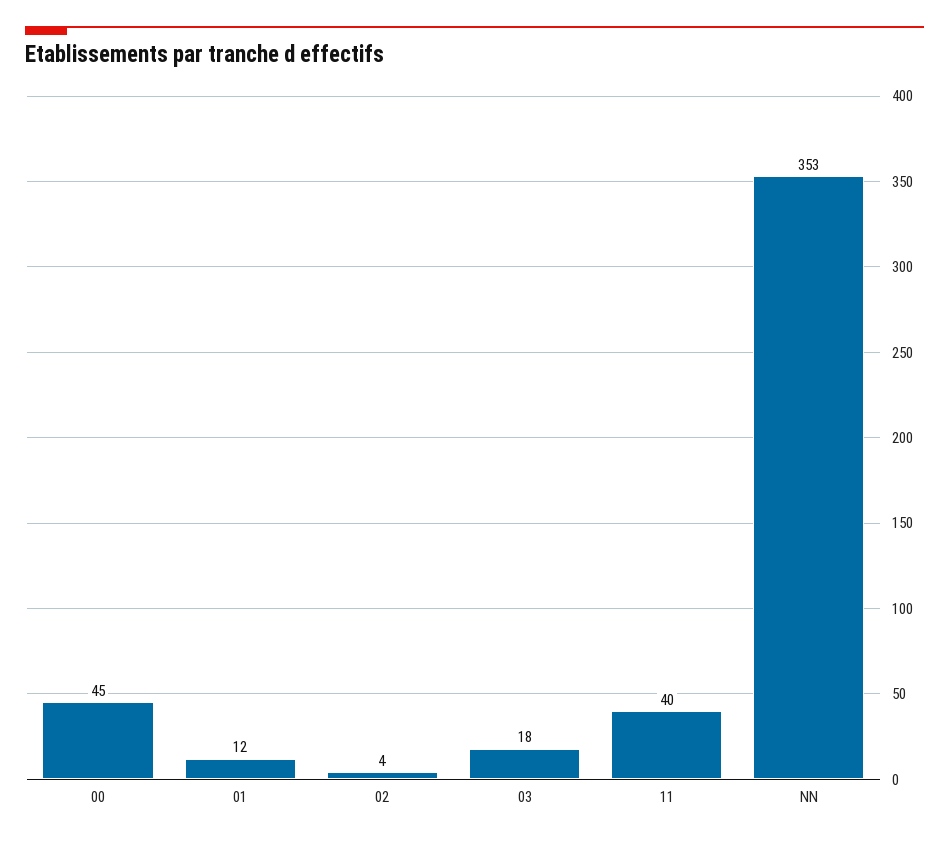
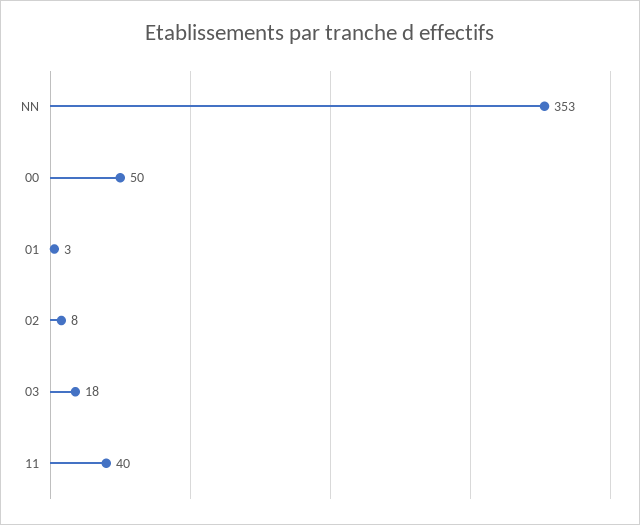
  {
-   "00": 45,
+   "00": 50,
-   "01": 12,
+   "01": 3,
-   "02": 4,
+   "02": 8,
    "03": 18,
    "11": 40,
    "NN": 353
  }

